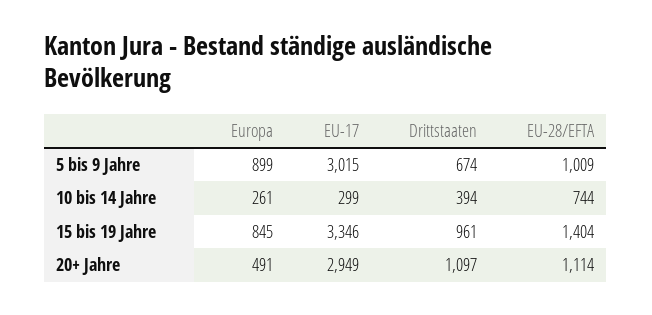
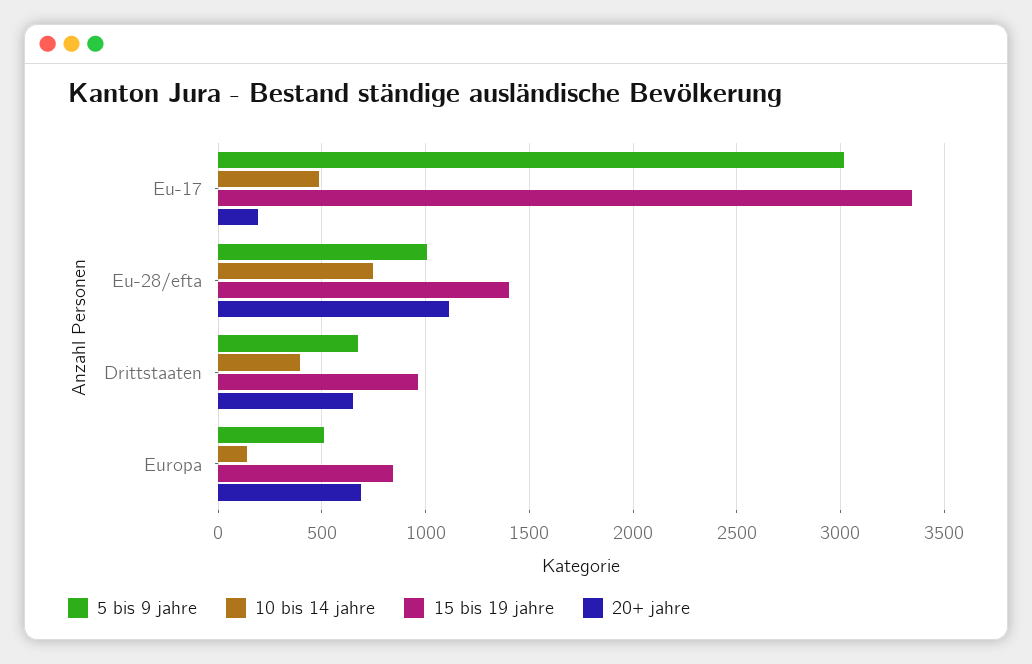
  {
    "5 bis 9 Jahre": {
-     "Europa": 899,
+     "Europa": 500,
      "EU-17": 3015,
      "Drittstaaten": 674,
      "EU-28/EFTA": 1009
    },
    "10 bis 14 Jahre": {
-     "Europa": 261,
+     "Europa": 150,
-     "EU-17": 299,
+     "EU-17": 500,
      "Drittstaaten": 394,
      "EU-28/EFTA": 744
    },
    "15 bis 19 Jahre": {
      "Europa": 845,
      "EU-17": 3346,
      "Drittstaaten": 961,
      "EU-28/EFTA": 1404
    },
    "20+ Jahre": {
-     "Europa": 491,
+     "Europa": 700,
-     "EU-17": 2949,
+     "EU-17": 200,
-     "Drittstaaten": 1097,
+     "Drittstaaten": 650,
      "EU-28/EFTA": 1114
    }
  }

